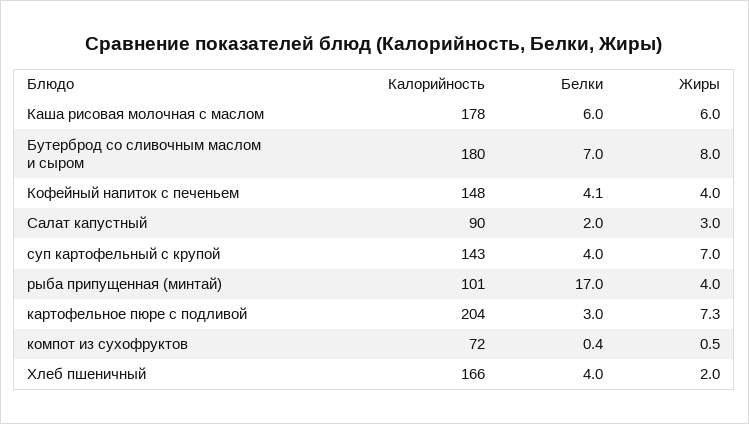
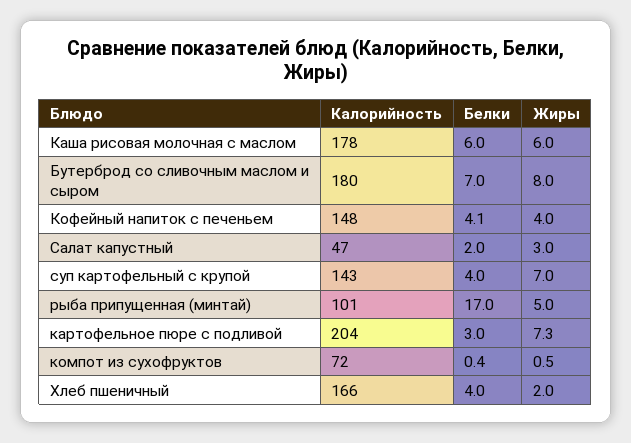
  {
    "Калорийность": {
      "Каша рисовая молочная с маслом": 178,
      "Бутерброд со сливочным маслом и сыром": 180,
      "Кофейный напиток с печеньем": 148,
-     "Салат капустный": 90,
+     "Салат капустный": 47,
      "суп картофельный с крупой": 143,
      "рыба припущенная (минтай)": 101,
      "картофельное пюре с подливой": 204,
      "компот из сухофруктов": 72,
      "Хлеб пшеничный": 166
    },
    "Белки": {
      "Каша рисовая молочная с маслом": 6,
      "Бутерброд со сливочным маслом и сыром": 7,
      "Кофейный напиток с печеньем": 4.1,
      "Салат капустный": 2,
      "суп картофельный с крупой": 4,
      "рыба припущенная (минтай)": 17,
      "картофельное пюре с подливой": 3,
      "компот из сухофруктов": 0.4,
      "Хлеб пшеничный": 4
    },
    "Жиры": {
      "Каша рисовая молочная с маслом": 6,
      "Бутерброд со сливочным маслом и сыром": 8,
      "Кофейный напиток с печеньем": 4,
      "Салат капустный": 3,
      "суп картофельный с крупой": 7,
-     "рыба припущенная (минтай)": 4,
+     "рыба припущенная (минтай)": 5,
      "картофельное пюре с подливой": 7.3,
      "компот из сухофруктов": 0.5,
      "Хлеб пшеничный": 2
    }
  }

